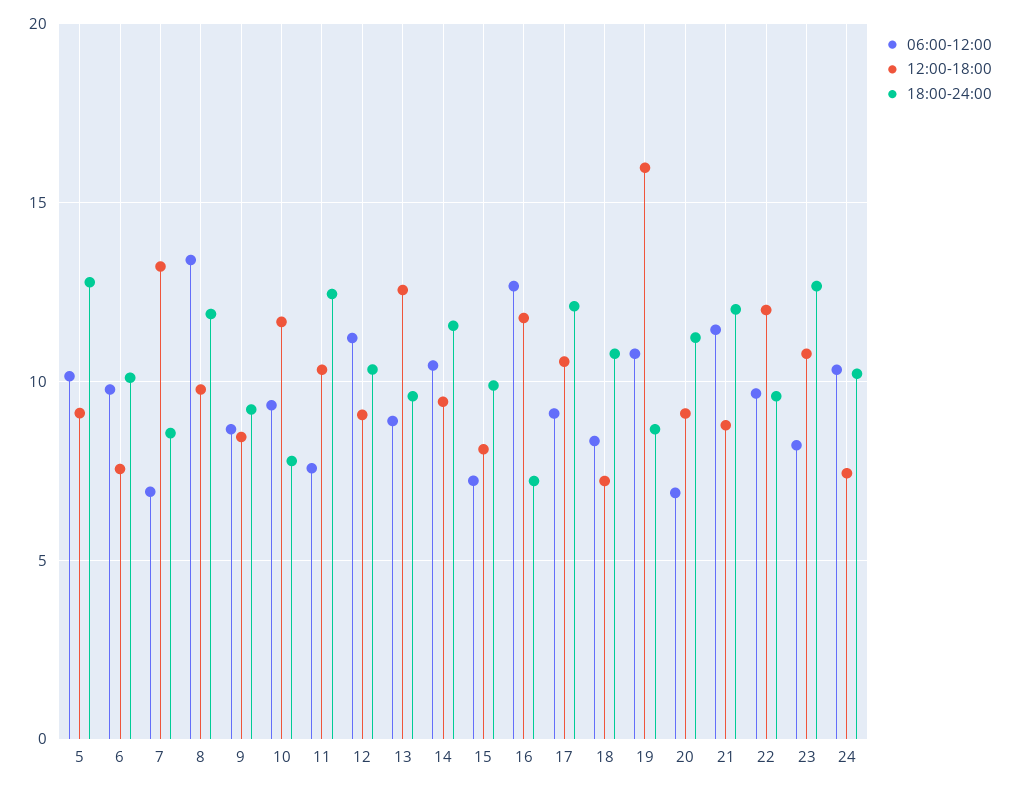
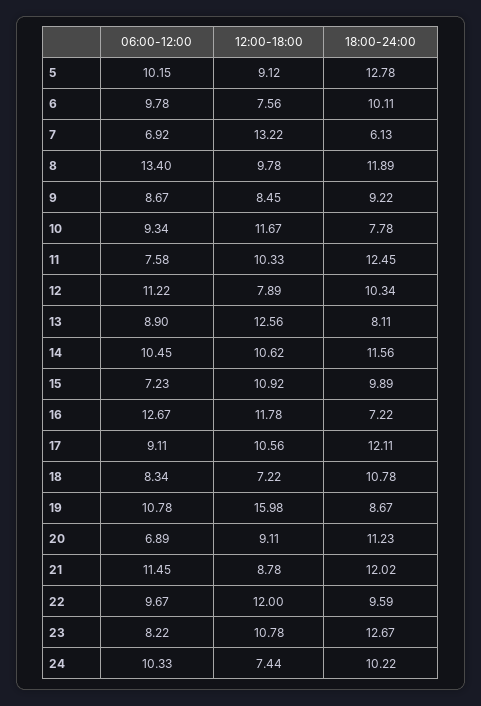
  {
    "06:00-12:00": {
      "5": 10.15,
      "6": 9.78,
      "7": 6.92,
      "8": 13.4,
      "9": 8.67,
      "10": 9.34,
      "11": 7.58,
      "12": 11.22,
      "13": 8.9,
      "14": 10.45,
      "15": 7.23,
      "16": 12.67,
      "17": 9.11,
      "18": 8.34,
      "19": 10.78,
      "20": 6.89,
      "21": 11.45,
      "22": 9.67,
      "23": 8.22,
      "24": 10.33
    },
    "12:00-18:00": {
      "5": 9.12,
      "6": 7.56,
      "7": 13.22,
      "8": 9.78,
      "9": 8.45,
      "10": 11.67,
      "11": 10.33,
-     "12": 9,
+     "12": 7.89,
      "13": 12.56,
-     "14": 9.5,
+     "14": 10.62,
-     "15": 8,
+     "15": 10.92,
      "16": 11.78,
      "17": 10.56,
      "18": 7.22,
      "19": 15.98,
      "20": 9.11,
      "21": 8.78,
      "22": 12,
      "23": 10.78,
      "24": 7.44
    },
    "18:00-24:00": {
      "5": 12.78,
      "6": 10.11,
-     "7": 8.5,
+     "7": 6.13,
      "8": 11.89,
      "9": 9.22,
      "10": 7.78,
      "11": 12.45,
      "12": 10.34,
-     "13": 9.5,
+     "13": 8.11,
      "14": 11.56,
      "15": 9.89,
      "16": 7.22,
      "17": 12.11,
      "18": 10.78,
      "19": 8.67,
      "20": 11.23,
      "21": 12.02,
      "22": 9.59,
      "23": 12.67,
      "24": 10.22
    }
  }

